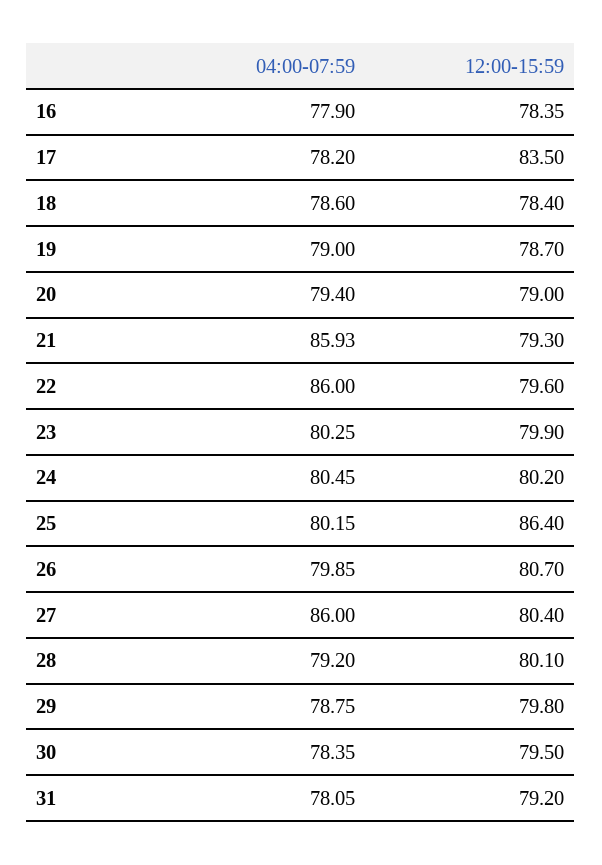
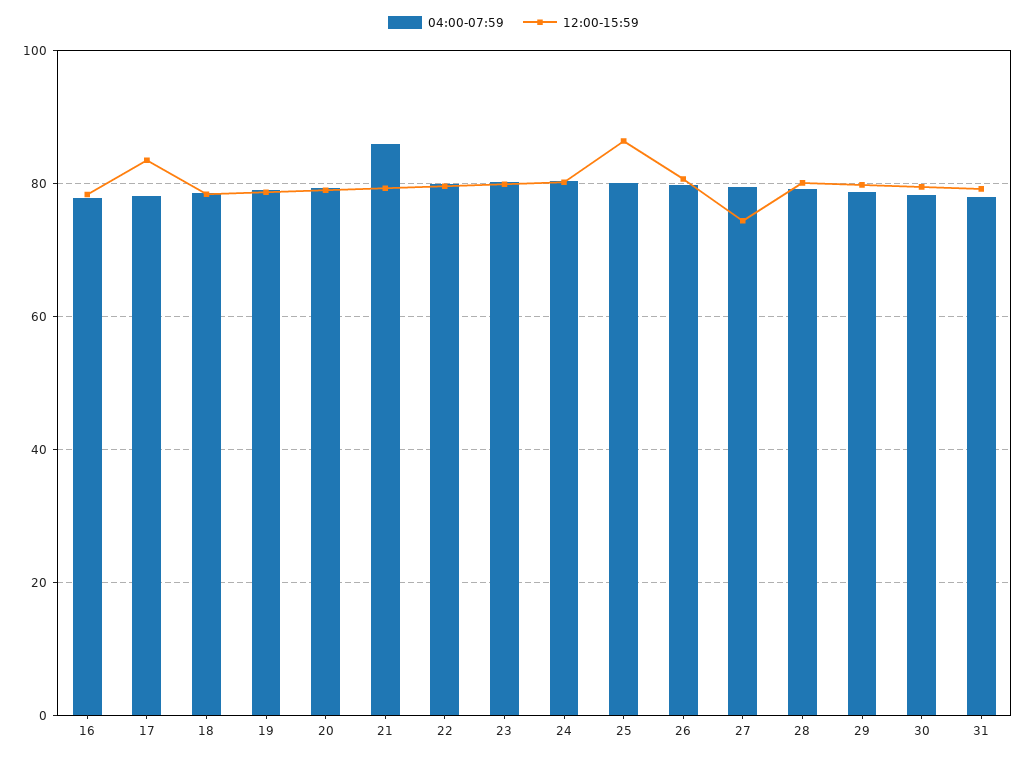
  {
    "04:00-07:59": {
      "16": 77.9,
      "17": 78.2,
      "18": 78.6,
      "19": 79,
      "20": 79.4,
      "21": 85.93,
-     "22": 86,
+     "22": 80,
      "23": 80.25,
      "24": 80.45,
      "25": 80.15,
      "26": 79.85,
-     "27": 86,
+     "27": 80,
      "28": 79.2,
      "29": 78.75,
      "30": 78.35,
      "31": 78.05
    },
    "12:00-15:59": {
      "16": 78.35,
      "17": 83.5,
      "18": 78.4,
      "19": 78.7,
      "20": 79,
      "21": 79.3,
      "22": 79.6,
      "23": 79.9,
      "24": 80.2,
      "25": 86.4,
      "26": 80.7,
-     "27": 80.4,
+     "27": 74,
      "28": 80.1,
      "29": 79.8,
      "30": 79.5,
      "31": 79.2
    }
  }

